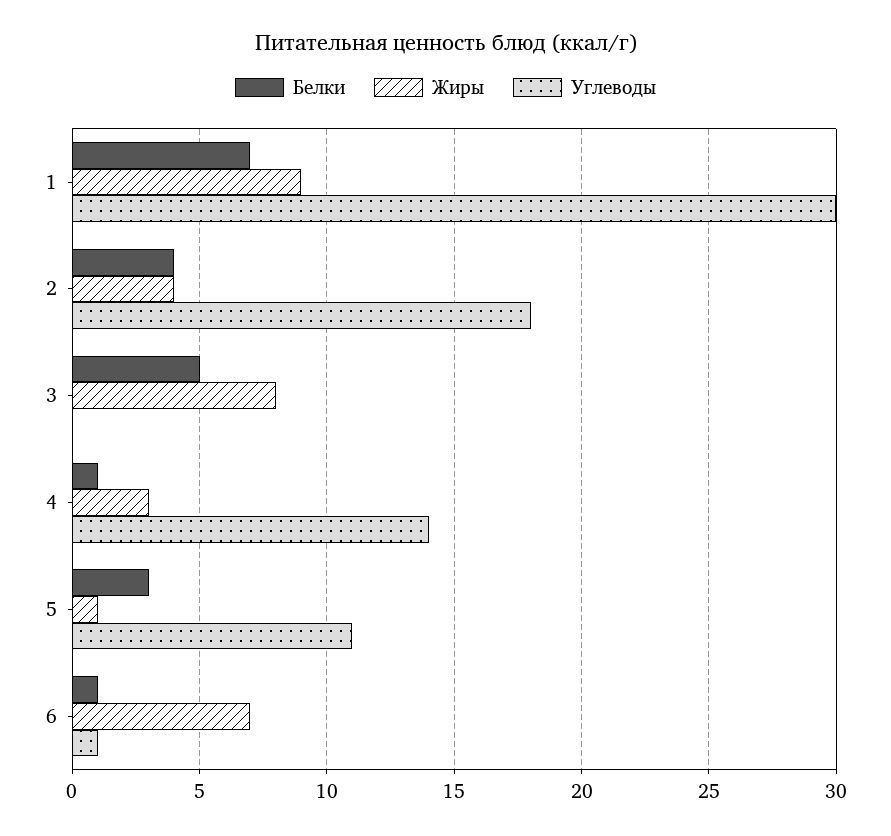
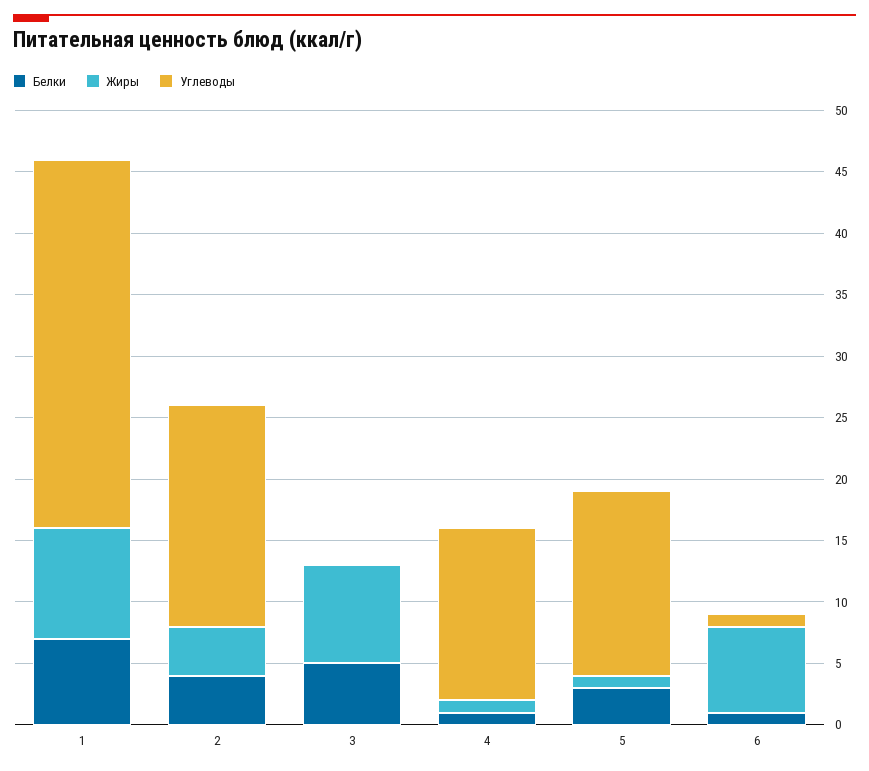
  {
    "Белки": {
      "1": 7,
      "2": 4,
      "3": 5,
      "4": 1,
      "5": 3,
      "6": 1
    },
    "Жиры": {
      "1": 9,
      "2": 4,
      "3": 8,
-     "4": 3,
+     "4": 1,
      "5": 1,
      "6": 7
    },
    "Углеводы": {
      "1": 30,
      "2": 18,
      "3": 0,
      "4": 14,
-     "5": 11,
+     "5": 15,
      "6": 1
    }
  }

